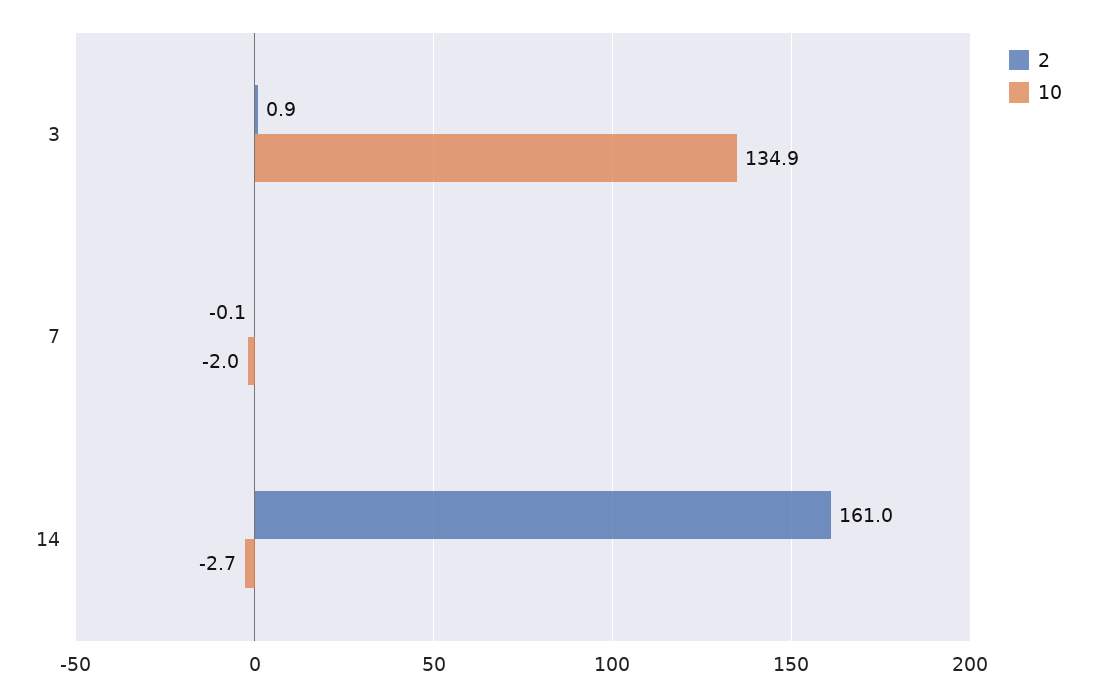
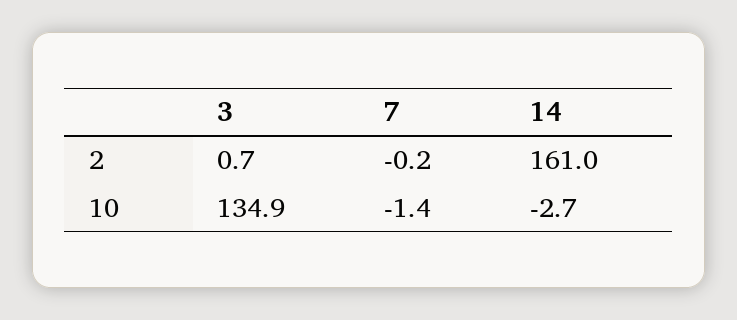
  {
    "2": {
-     "3": 0.9,
+     "3": 0.7,
-     "7": -0.1,
+     "7": -0.2,
      "14": 161
    },
    "10": {
      "3": 134.9,
-     "7": -2,
+     "7": -1.4,
      "14": -2.7
    }
  }

